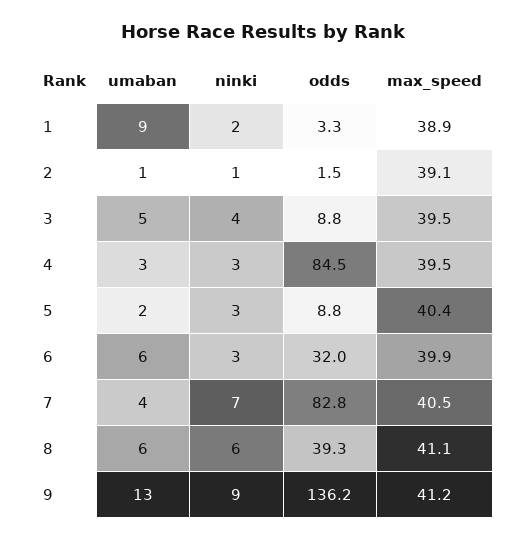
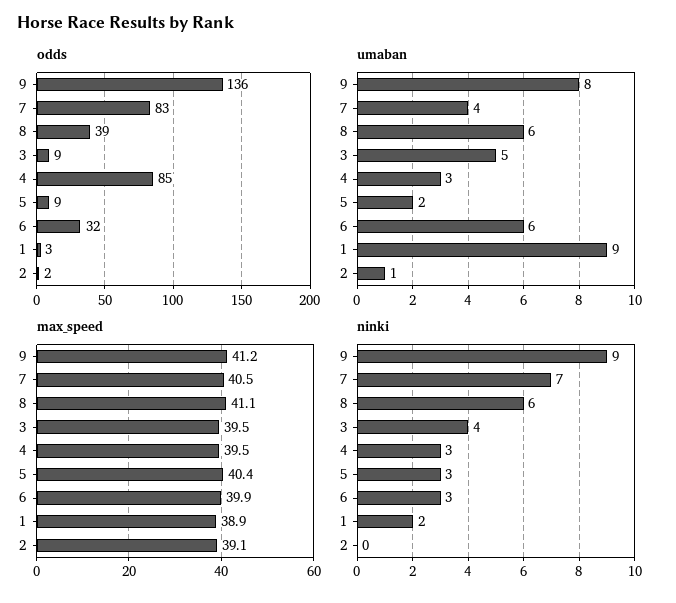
  {
    "umaban": {
      "1": 9,
      "2": 1,
      "3": 5,
      "4": 3,
      "5": 2,
      "6": 6,
      "7": 4,
      "8": 6,
-     "9": 13
+     "9": 8
    },
    "ninki": {
      "1": 2,
-     "2": 1,
+     "2": 0,
      "3": 4,
      "4": 3,
      "5": 3,
      "6": 3,
      "7": 7,
      "8": 6,
      "9": 9
    },
    "odds": {
      "1": 3.3,
      "2": 1.5,
      "3": 8.8,
      "4": 84.5,
      "5": 8.8,
      "6": 32,
      "7": 82.8,
      "8": 39.3,
      "9": 136.2
    },
    "max_speed": {
      "1": 38.9,
      "2": 39.1,
      "3": 39.5,
      "4": 39.5,
      "5": 40.4,
      "6": 39.9,
      "7": 40.5,
      "8": 41.1,
      "9": 41.2
    }
  }

